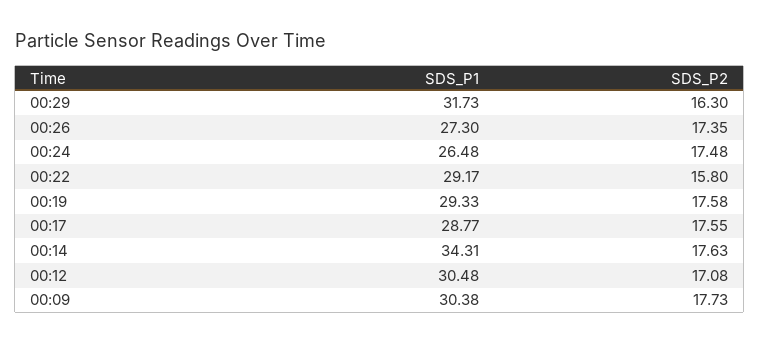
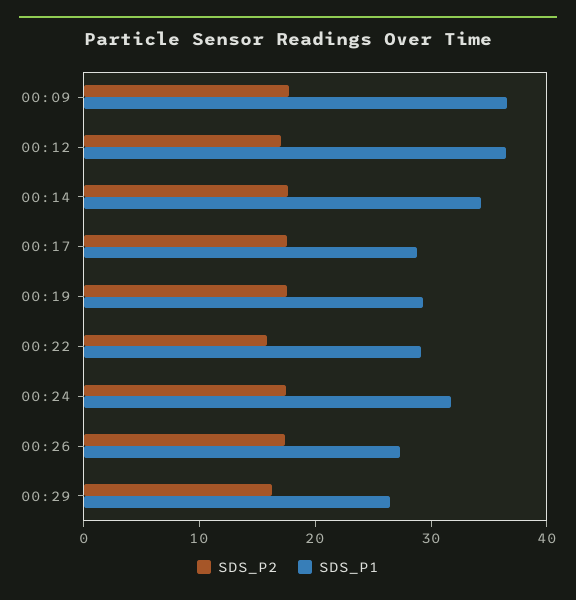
  {
    "SDS_P1": {
-     "00:29": 31.73,
+     "00:29": 26,
      "00:26": 27.3,
-     "00:24": 26.48,
+     "00:24": 32,
      "00:22": 29.17,
      "00:19": 29.33,
      "00:17": 28.77,
      "00:14": 34.31,
-     "00:12": 30.48,
+     "00:12": 36,
-     "00:09": 30.38
+     "00:09": 36
    },
    "SDS_P2": {
      "00:29": 16.3,
      "00:26": 17.35,
      "00:24": 17.48,
      "00:22": 15.8,
      "00:19": 17.58,
      "00:17": 17.55,
      "00:14": 17.63,
      "00:12": 17.08,
      "00:09": 17.73
    }
  }

